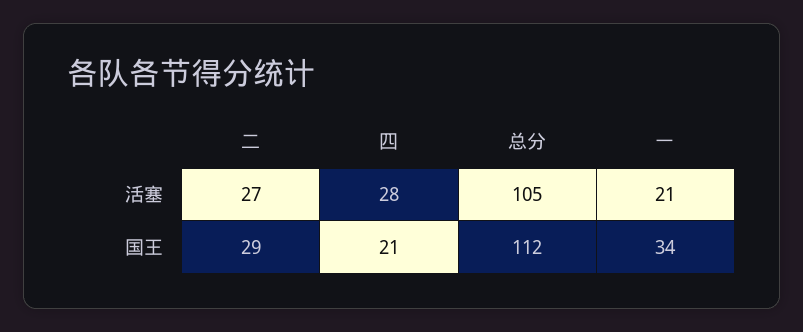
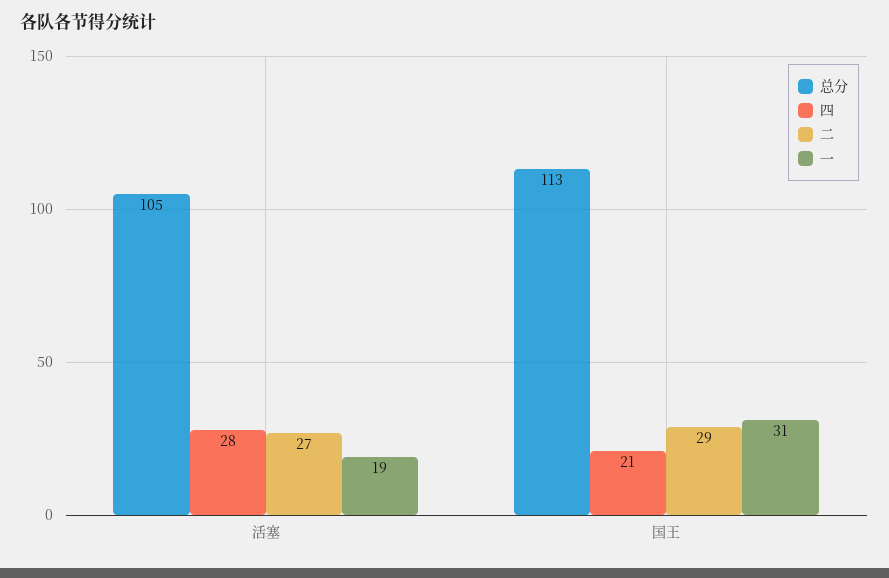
  {
    "二": {
      "活塞": 27,
      "国王": 29
    },
    "四": {
      "活塞": 28,
      "国王": 21
    },
    "总分": {
      "活塞": 105,
-     "国王": 112
+     "国王": 113
    },
    "一": {
-     "活塞": 21,
+     "活塞": 19,
-     "国王": 34
+     "国王": 31
    }
  }

